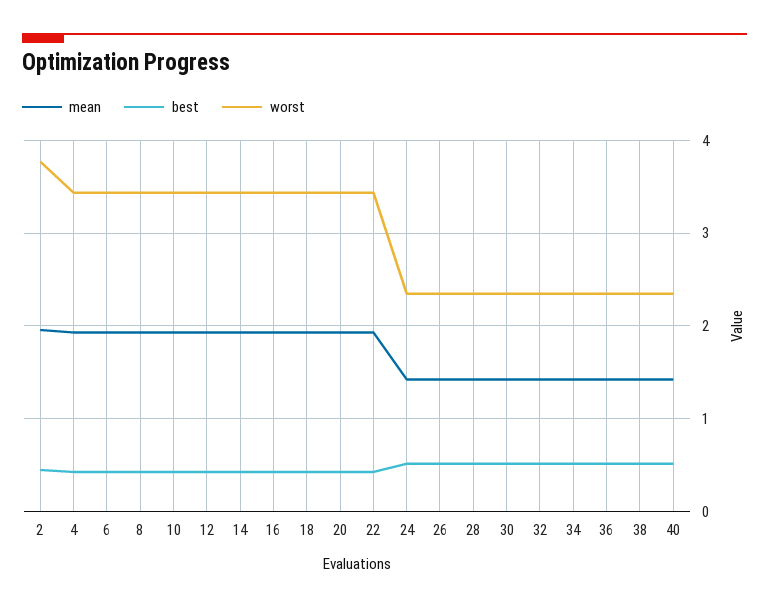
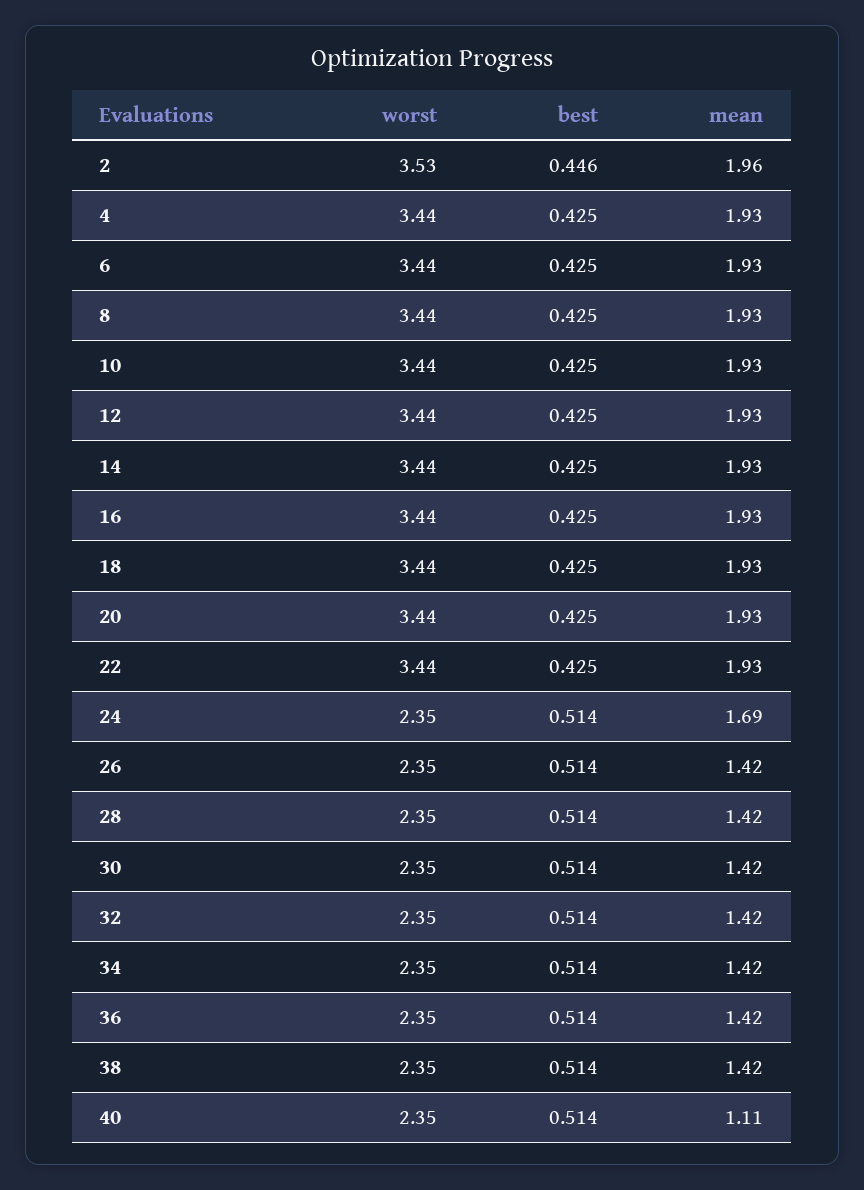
  {
    "mean": {
      "2": 1.96,
      "4": 1.93,
      "6": 1.93,
      "8": 1.93,
      "10": 1.93,
      "12": 1.93,
      "14": 1.93,
      "16": 1.93,
      "18": 1.93,
      "20": 1.93,
      "22": 1.93,
-     "24": 1.4,
+     "24": 1.69,
      "26": 1.42,
      "28": 1.42,
      "30": 1.42,
      "32": 1.42,
      "34": 1.42,
      "36": 1.42,
      "38": 1.42,
-     "40": 1.4
+     "40": 1.11
    },
    "best": {
      "2": 0.446,
      "4": 0.425,
      "6": 0.425,
      "8": 0.425,
      "10": 0.425,
      "12": 0.425,
      "14": 0.425,
      "16": 0.425,
      "18": 0.425,
      "20": 0.425,
      "22": 0.425,
      "24": 0.514,
      "26": 0.514,
      "28": 0.514,
      "30": 0.514,
      "32": 0.514,
      "34": 0.514,
      "36": 0.514,
      "38": 0.514,
      "40": 0.514
    },
    "worst": {
-     "2": 3.8,
+     "2": 3.53,
      "4": 3.44,
      "6": 3.44,
      "8": 3.44,
      "10": 3.44,
      "12": 3.44,
      "14": 3.44,
      "16": 3.44,
      "18": 3.44,
      "20": 3.44,
      "22": 3.44,
      "24": 2.35,
      "26": 2.35,
      "28": 2.35,
      "30": 2.35,
      "32": 2.35,
      "34": 2.35,
      "36": 2.35,
      "38": 2.35,
      "40": 2.35
    }
  }

